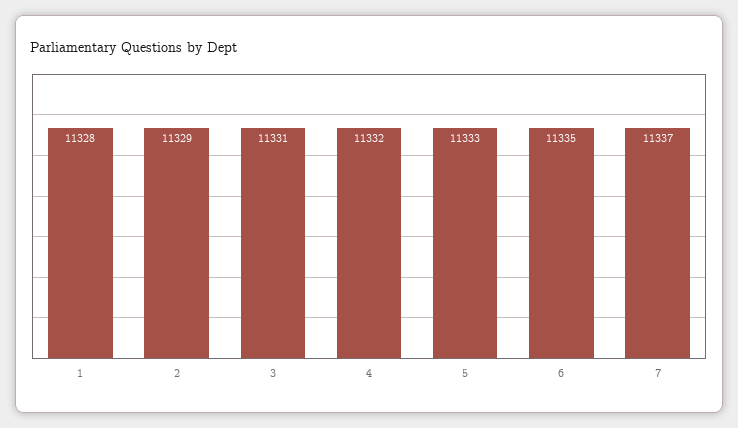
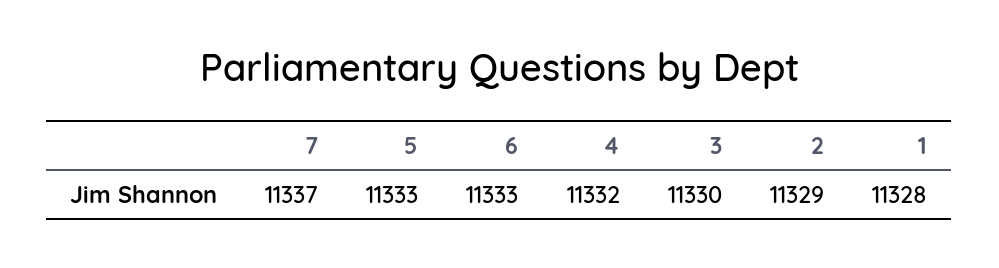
  {
    "1": 11328,
    "2": 11329,
-   "3": 11331,
+   "3": 11330,
    "4": 11332,
    "5": 11333,
-   "6": 11335,
+   "6": 11333,
    "7": 11337
  }

